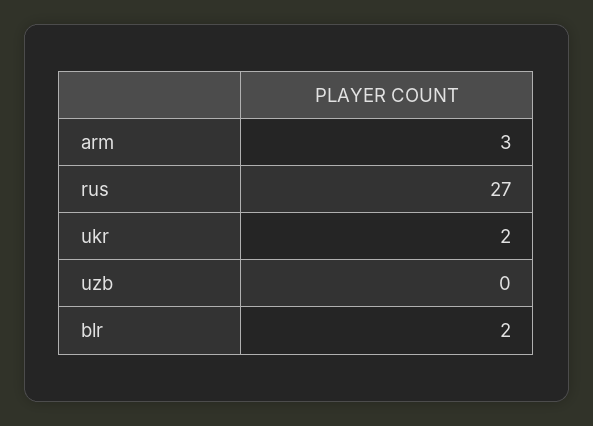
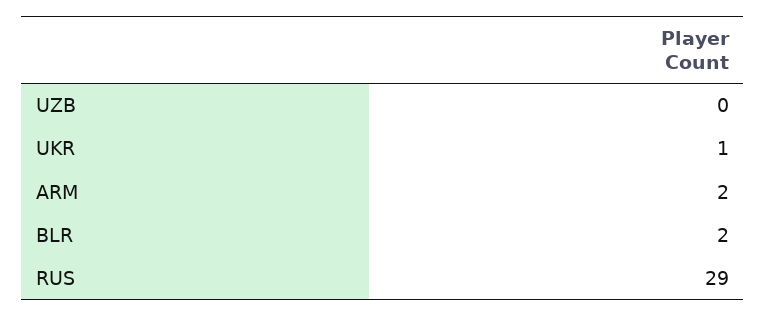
  {
-   "arm": 3,
+   "arm": 2,
-   "rus": 27,
+   "rus": 29,
-   "ukr": 2,
+   "ukr": 1,
    "uzb": 0,
    "blr": 2
  }

